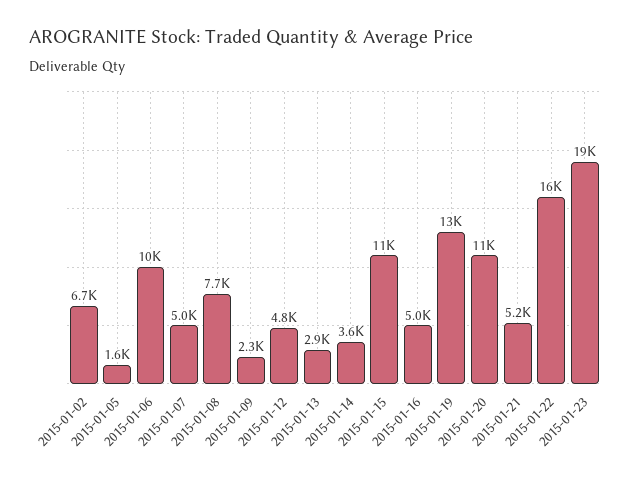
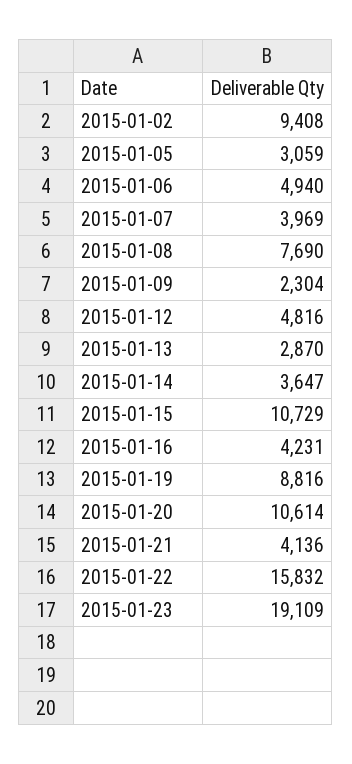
  {
-   "2015-01-02": 6700,
+   "2015-01-02": 9408,
-   "2015-01-05": 1600,
+   "2015-01-05": 3059,
-   "2015-01-06": 10000,
+   "2015-01-06": 4940,
-   "2015-01-07": 5000,
+   "2015-01-07": 3969,
    "2015-01-08": 7690,
    "2015-01-09": 2304,
    "2015-01-12": 4816,
    "2015-01-13": 2870,
    "2015-01-14": 3647,
    "2015-01-15": 10729,
-   "2015-01-16": 5000,
+   "2015-01-16": 4231,
-   "2015-01-19": 13000,
+   "2015-01-19": 8816,
    "2015-01-20": 10614,
-   "2015-01-21": 5200,
+   "2015-01-21": 4136,
    "2015-01-22": 15832,
    "2015-01-23": 19109
  }

